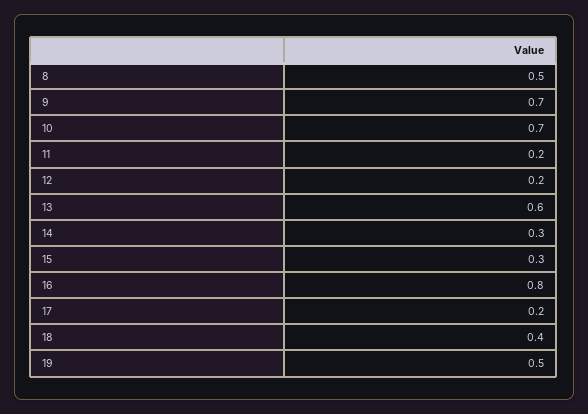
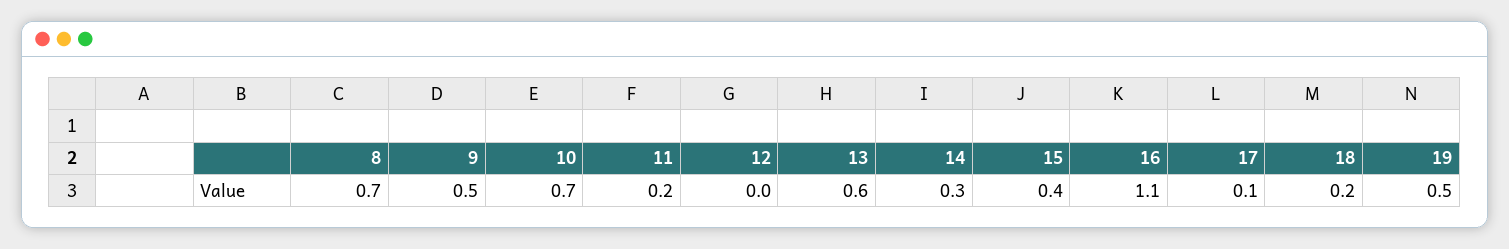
  {
-   "8": 0.5,
+   "8": 0.7,
-   "9": 0.7,
+   "9": 0.5,
    "10": 0.7,
    "11": 0.2,
-   "12": 0.2,
+   "12": 0,
    "13": 0.6,
    "14": 0.3,
-   "15": 0.3,
+   "15": 0.4,
-   "16": 0.8,
+   "16": 1.1,
-   "17": 0.2,
+   "17": 0.1,
-   "18": 0.4,
+   "18": 0.2,
    "19": 0.5
  }

